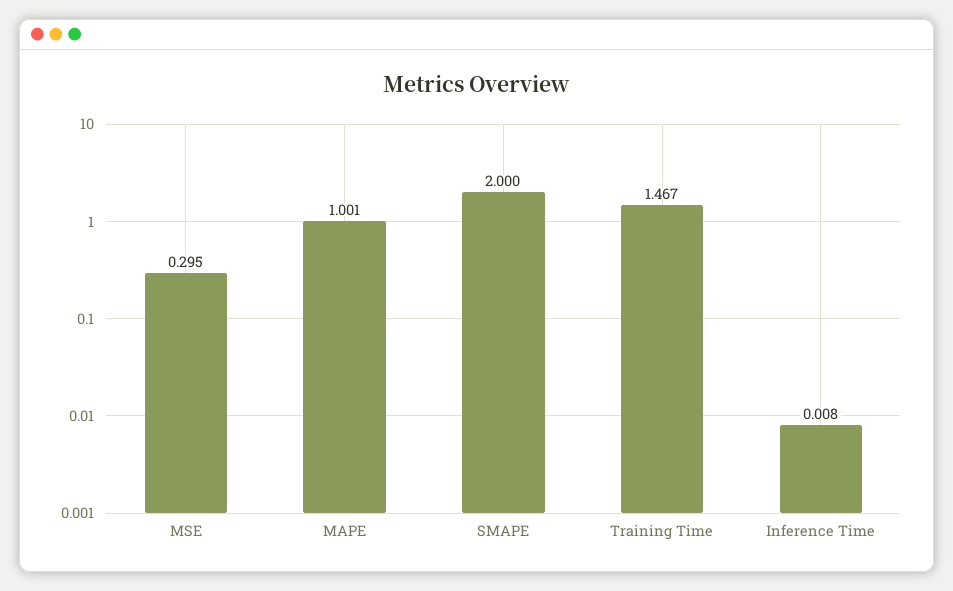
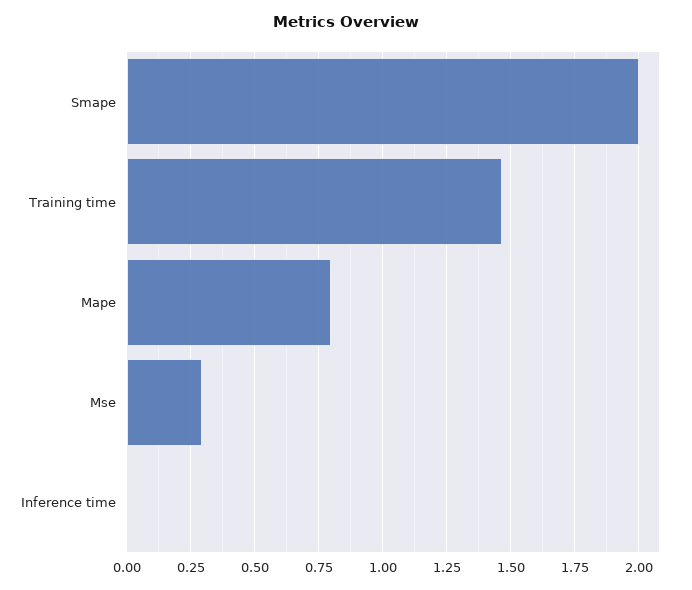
  {
    "MSE": 0.295,
-   "MAPE": 1.001,
+   "MAPE": 0.8,
    "SMAPE": 2,
    "Training Time": 1.467,
    "Inference Time": 0.008
  }

